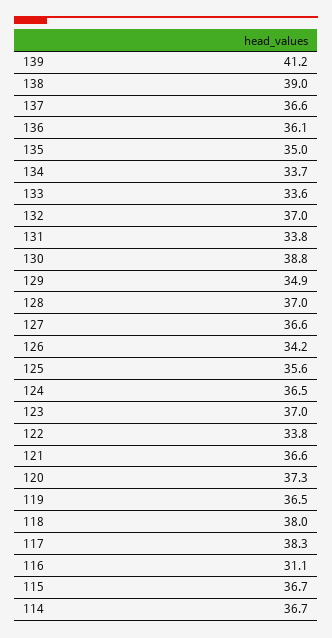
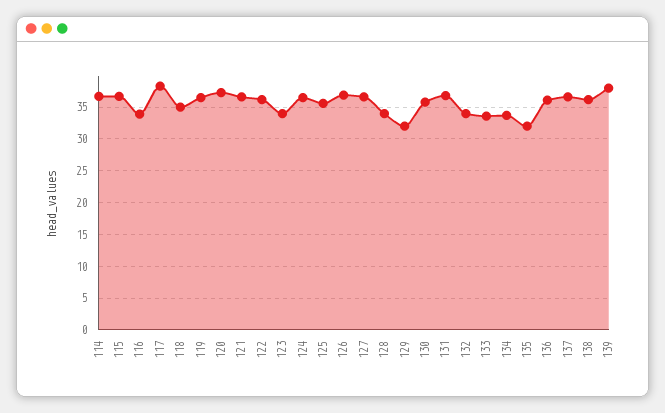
  {
-   "139": 41.2,
+   "139": 38,
-   "138": 39,
+   "138": 36,
    "137": 36.6,
    "136": 36.1,
-   "135": 35,
+   "135": 32,
    "134": 33.7,
    "133": 33.6,
-   "132": 37,
+   "132": 34,
-   "131": 33.8,
+   "131": 37,
-   "130": 38.8,
+   "130": 36,
-   "129": 34.9,
+   "129": 32,
-   "128": 37,
+   "128": 34,
    "127": 36.6,
-   "126": 34.2,
+   "126": 37,
    "125": 35.6,
    "124": 36.5,
-   "123": 37,
+   "123": 34,
-   "122": 33.8,
+   "122": 36,
    "121": 36.6,
    "120": 37.3,
    "119": 36.5,
-   "118": 38,
+   "118": 35,
    "117": 38.3,
-   "116": 31.1,
+   "116": 34,
    "115": 36.7,
    "114": 36.7
  }

